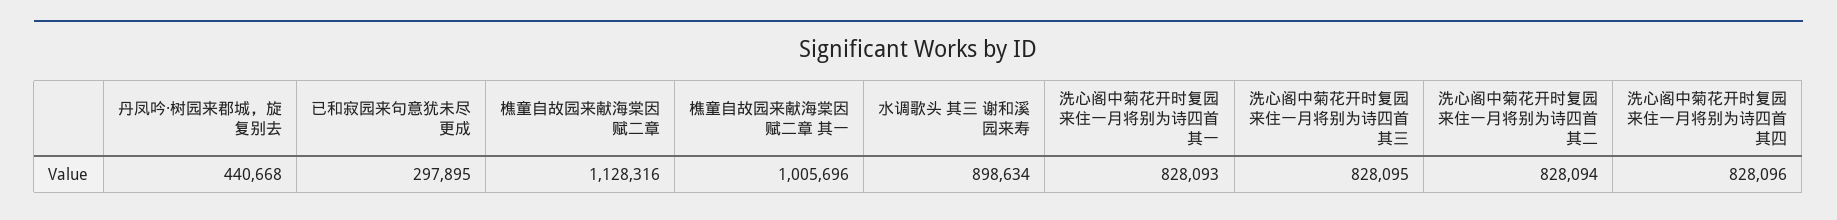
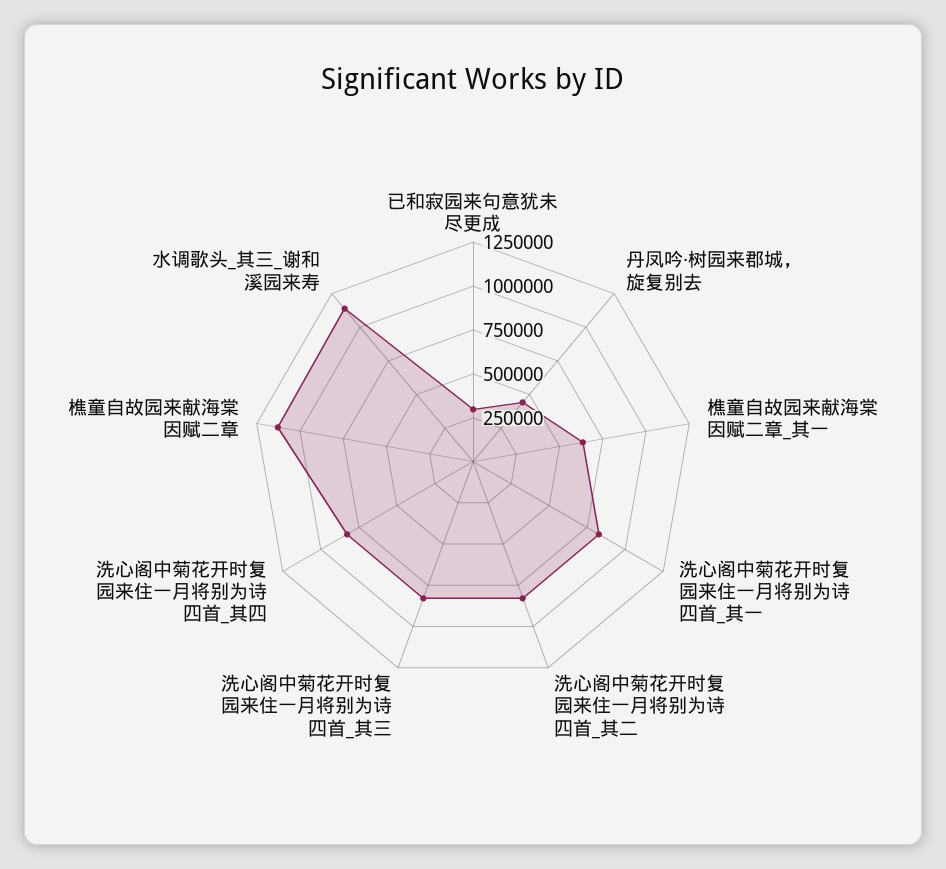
  {
    "丹凤吟·树园来郡城，旋复别去": 440668,
    "已和寂园来句意犹未尽更成": 297895,
    "樵童自故园来献海棠因赋二章": 1128316,
-   "樵童自故园来献海棠因赋二章 其一": 1005696,
+   "樵童自故园来献海棠因赋二章 其一": 650000,
-   "水调歌头 其三 谢和溪园来寿": 898634,
+   "水调歌头 其三 谢和溪园来寿": 1150000,
    "洗心阁中菊花开时复园来住一月将别为诗四首 其一": 828093,
    "洗心阁中菊花开时复园来住一月将别为诗四首 其三": 828095,
    "洗心阁中菊花开时复园来住一月将别为诗四首 其二": 828094,
    "洗心阁中菊花开时复园来住一月将别为诗四首 其四": 828096
  }

